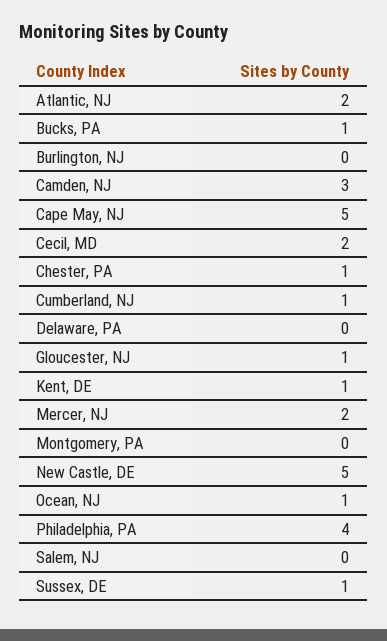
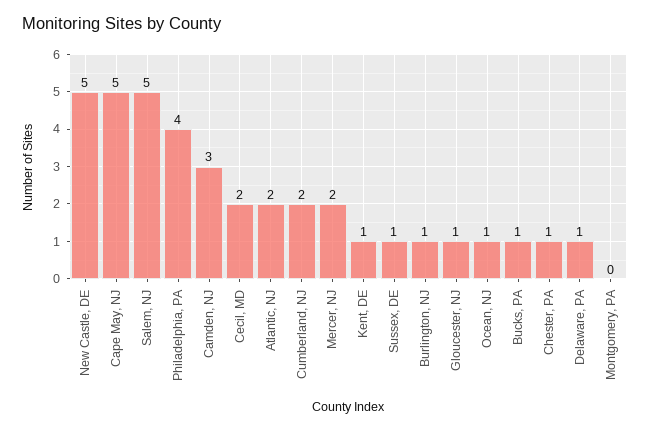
  {
    "Atlantic, NJ": 2,
    "Bucks, PA": 1,
-   "Burlington, NJ": 0,
+   "Burlington, NJ": 1,
    "Camden, NJ": 3,
    "Cape May, NJ": 5,
    "Cecil, MD": 2,
    "Chester, PA": 1,
-   "Cumberland, NJ": 1,
+   "Cumberland, NJ": 2,
-   "Delaware, PA": 0,
+   "Delaware, PA": 1,
    "Gloucester, NJ": 1,
    "Kent, DE": 1,
    "Mercer, NJ": 2,
    "Montgomery, PA": 0,
    "New Castle, DE": 5,
    "Ocean, NJ": 1,
    "Philadelphia, PA": 4,
-   "Salem, NJ": 0,
+   "Salem, NJ": 5,
    "Sussex, DE": 1
  }

